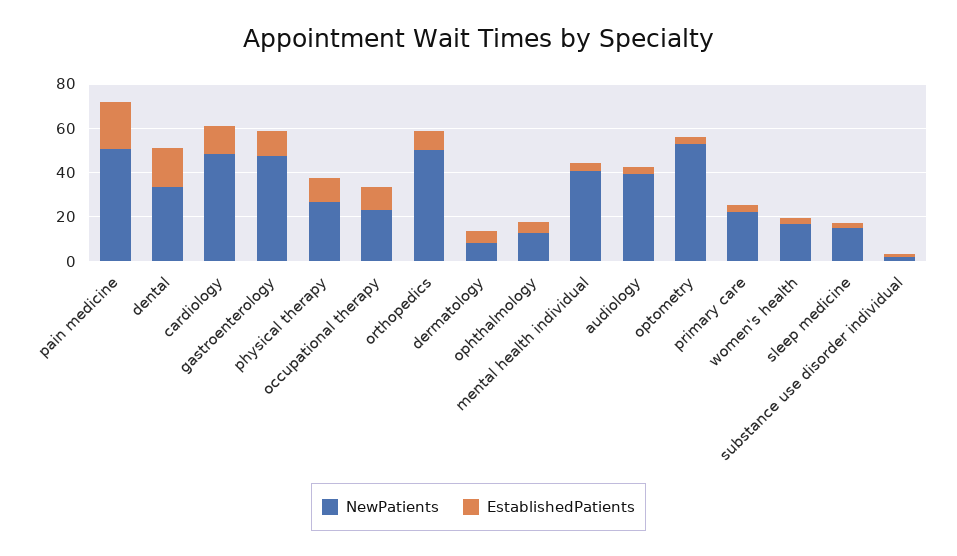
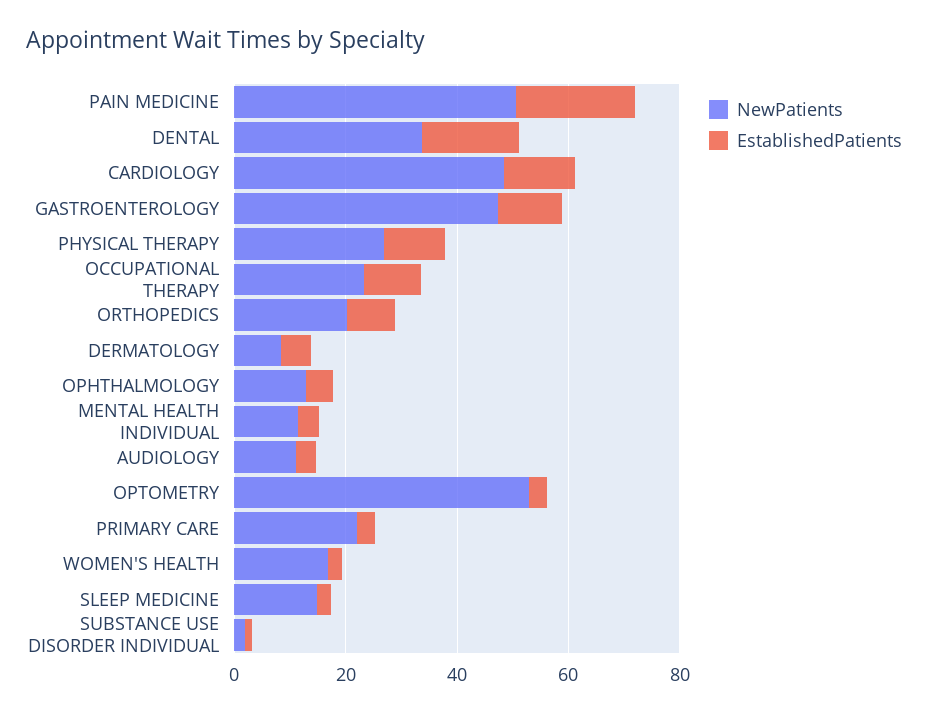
  {
    "NewPatients": {
      "pain medicine": 50,
      "dental": 35,
      "cardiology": 50,
      "gastroenterology": 45,
      "physical therapy": 25,
      "occupational therapy": 25,
-     "orthopedics": 50,
+     "orthopedics": 20,
      "dermatology": 10,
      "ophthalmology": 15,
-     "mental health individual": 40,
+     "mental health individual": 10,
-     "audiology": 40,
+     "audiology": 10,
      "optometry": 55,
      "primary care": 20,
      "women's health": 15,
      "sleep medicine": 15,
      "substance use disorder individual": 0
    },
    "EstablishedPatients": {
      "pain medicine": 20,
      "dental": 20,
      "cardiology": 15,
      "gastroenterology": 10,
      "physical therapy": 10,
      "occupational therapy": 10,
      "orthopedics": 10,
      "dermatology": 5,
      "ophthalmology": 5,
      "mental health individual": 5,
      "audiology": 5,
      "optometry": 5,
      "primary care": 5,
      "women's health": 5,
      "sleep medicine": 0,
      "substance use disorder individual": 0
    }
  }

